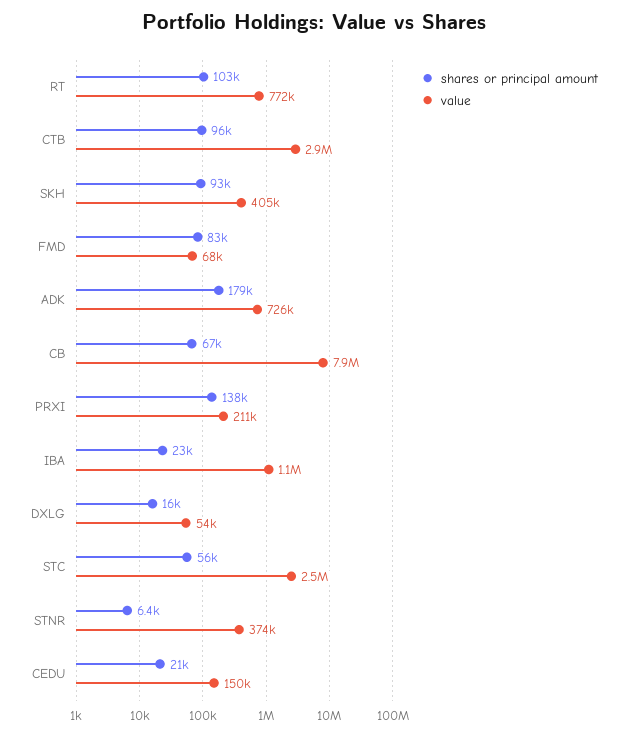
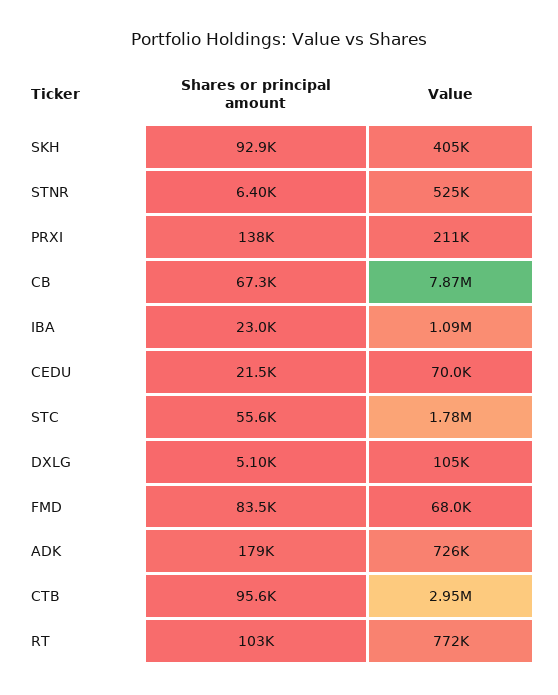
  {
    "shares or principal amount": {
      "RT": 103000,
      "CTB": 95600,
      "SKH": 92900,
      "FMD": 83500,
      "ADK": 179000,
      "CB": 67300,
      "PRXI": 138000,
      "IBA": 23000,
-     "DXLG": 16000,
+     "DXLG": 5100,
      "STC": 55600,
      "STNR": 6400,
      "CEDU": 21500
    },
    "value": {
      "RT": 772000,
      "CTB": 2950000,
      "SKH": 405000,
      "FMD": 68000,
      "ADK": 726000,
      "CB": 7870000,
      "PRXI": 211000,
      "IBA": 1090000,
-     "DXLG": 54000,
+     "DXLG": 105000,
-     "STC": 2500000,
+     "STC": 1780000,
-     "STNR": 374000,
+     "STNR": 525000,
-     "CEDU": 150000
+     "CEDU": 70000
    }
  }

